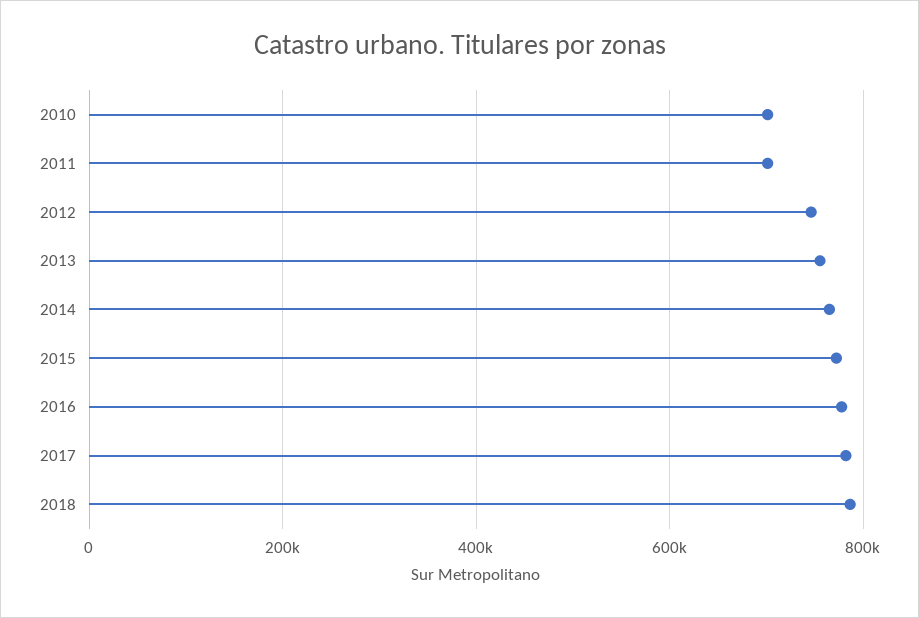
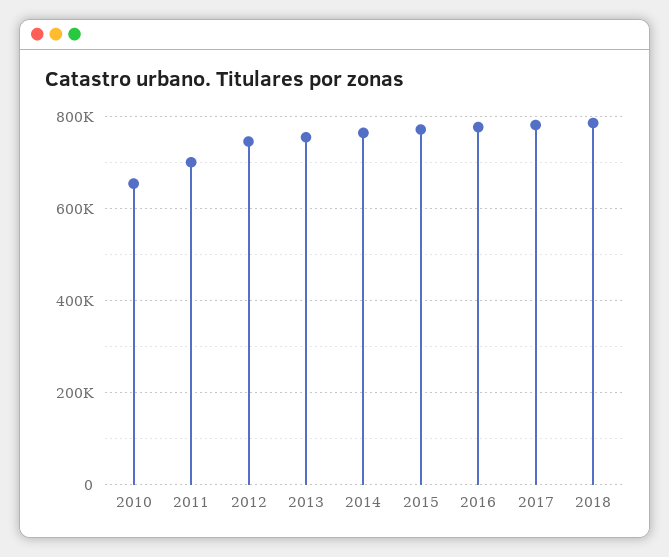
  {
-   "2010": 700000,
+   "2010": 660000,
    "2011": 700000,
    "2012": 740000,
    "2013": 760000,
    "2014": 760000,
    "2015": 780000,
    "2016": 780000,
    "2017": 780000,
    "2018": 780000
  }

